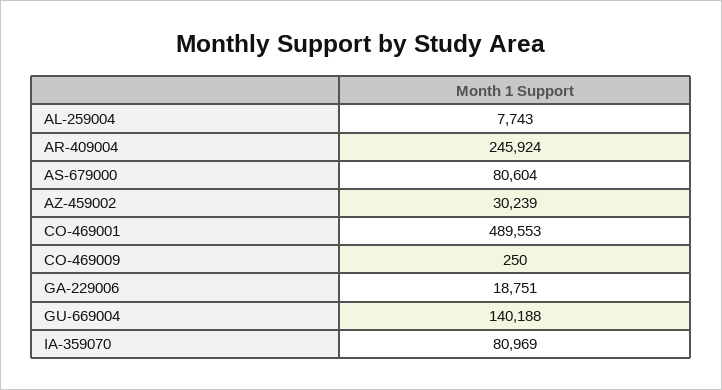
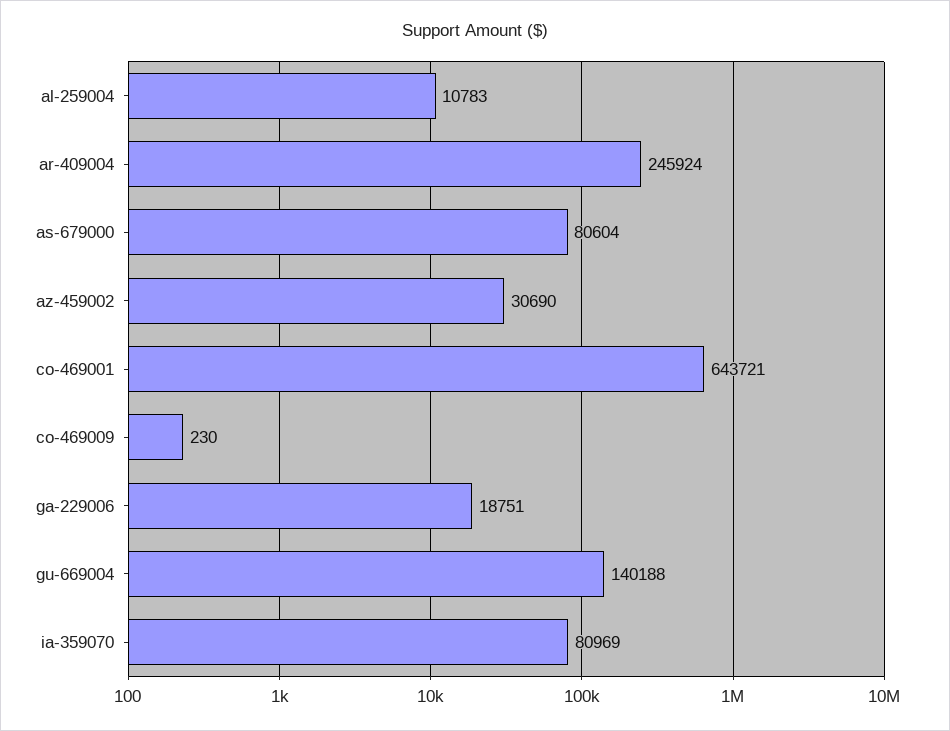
  {
-   "AL-259004": 7743,
+   "AL-259004": 10783,
    "AR-409004": 245924,
    "AS-679000": 80604,
-   "AZ-459002": 30239,
+   "AZ-459002": 30690,
-   "CO-469001": 489553,
+   "CO-469001": 643721,
-   "CO-469009": 250,
+   "CO-469009": 230,
    "GA-229006": 18751,
    "GU-669004": 140188,
    "IA-359070": 80969
  }

